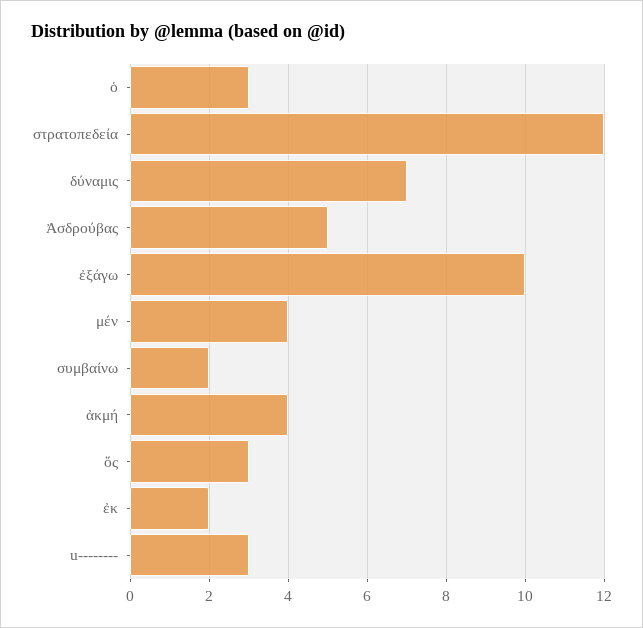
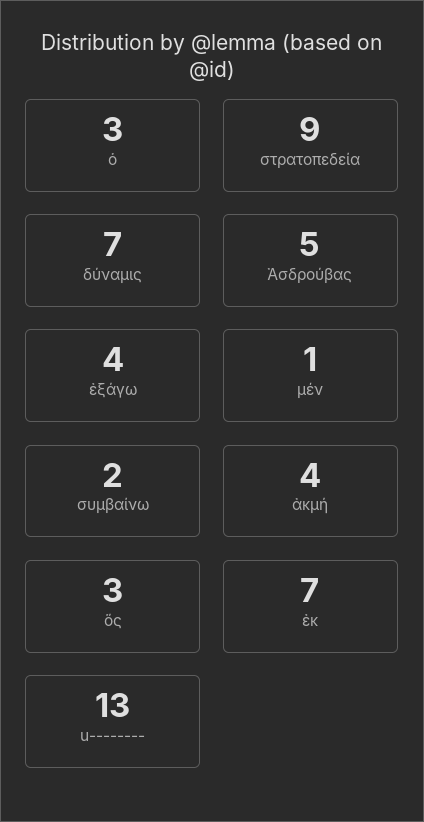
  {
    "ὁ": 3,
-   "στρατοπεδεία": 12,
+   "στρατοπεδεία": 9,
    "δύναμις": 7,
    "Ἀσδρούβας": 5,
-   "ἐξάγω": 10,
+   "ἐξάγω": 4,
-   "μέν": 4,
+   "μέν": 1,
    "συμβαίνω": 2,
    "ἀκμή": 4,
    "ὅς": 3,
-   "ἐκ": 2,
+   "ἐκ": 7,
-   "u--------": 3
+   "u--------": 13
  }

